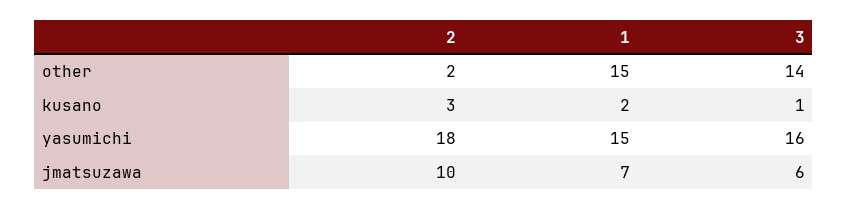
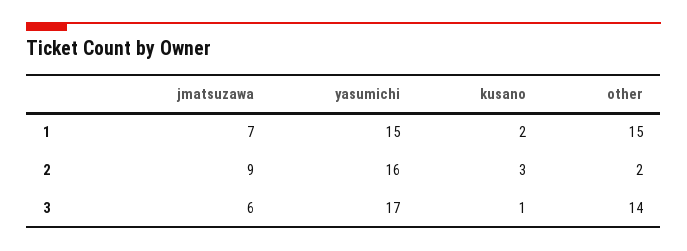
  {
    "2": {
      "other": 2,
      "kusano": 3,
-     "yasumichi": 18,
+     "yasumichi": 16,
-     "jmatsuzawa": 10
+     "jmatsuzawa": 9
    },
    "1": {
      "other": 15,
      "kusano": 2,
      "yasumichi": 15,
      "jmatsuzawa": 7
    },
    "3": {
      "other": 14,
      "kusano": 1,
-     "yasumichi": 16,
+     "yasumichi": 17,
      "jmatsuzawa": 6
    }
  }

